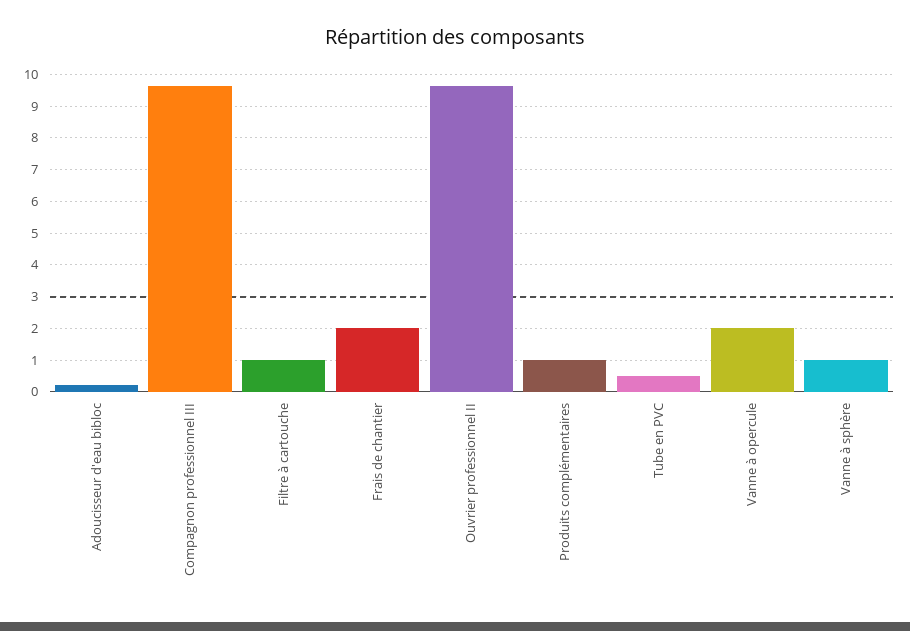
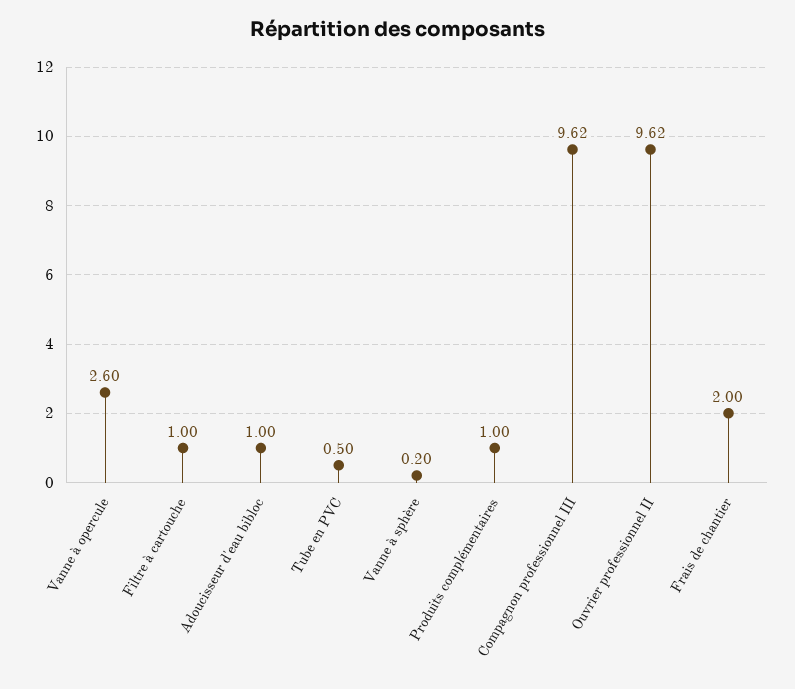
  {
-   "Adoucisseur d'eau bibloc": 0.2,
+   "Adoucisseur d'eau bibloc": 1,
    "Compagnon professionnel III": 9.62,
    "Filtre à cartouche": 1,
    "Frais de chantier": 2,
    "Ouvrier professionnel II": 9.62,
    "Produits complémentaires": 1,
    "Tube en PVC": 0.5,
-   "Vanne à opercule": 2,
+   "Vanne à opercule": 2.6,
-   "Vanne à sphère": 1
+   "Vanne à sphère": 0.2
  }

